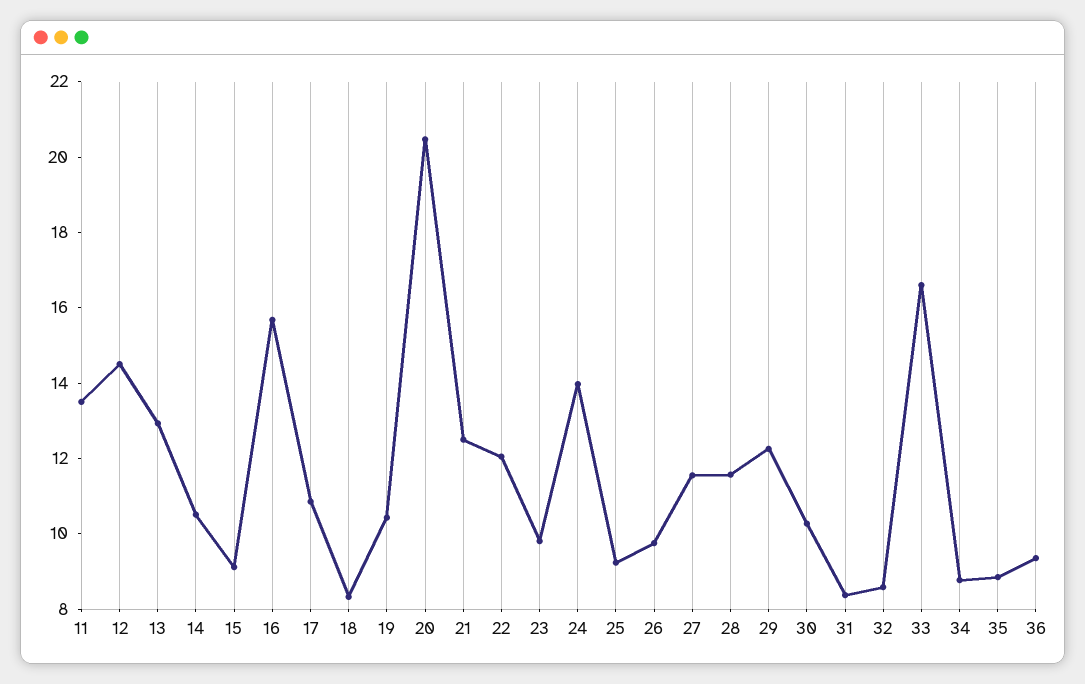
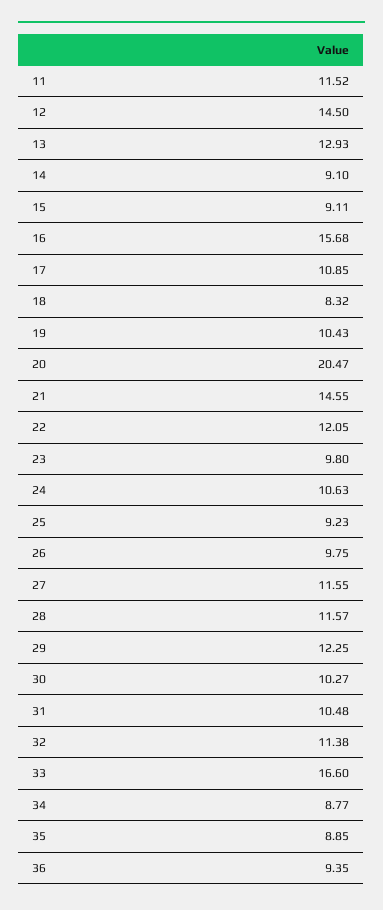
  {
-   "11": 13.5,
+   "11": 11.52,
    "12": 14.5,
    "13": 12.93,
-   "14": 10.5,
+   "14": 9.1,
    "15": 9.11,
    "16": 15.68,
    "17": 10.85,
    "18": 8.32,
    "19": 10.43,
    "20": 20.47,
-   "21": 12.5,
+   "21": 14.55,
    "22": 12.05,
    "23": 9.8,
-   "24": 14,
+   "24": 10.63,
    "25": 9.23,
    "26": 9.75,
    "27": 11.55,
    "28": 11.57,
    "29": 12.25,
    "30": 10.27,
-   "31": 8.5,
+   "31": 10.48,
-   "32": 8.5,
+   "32": 11.38,
    "33": 16.6,
    "34": 8.77,
    "35": 8.85,
    "36": 9.35
  }

